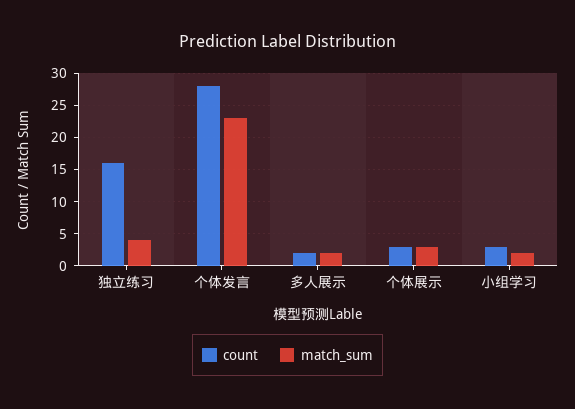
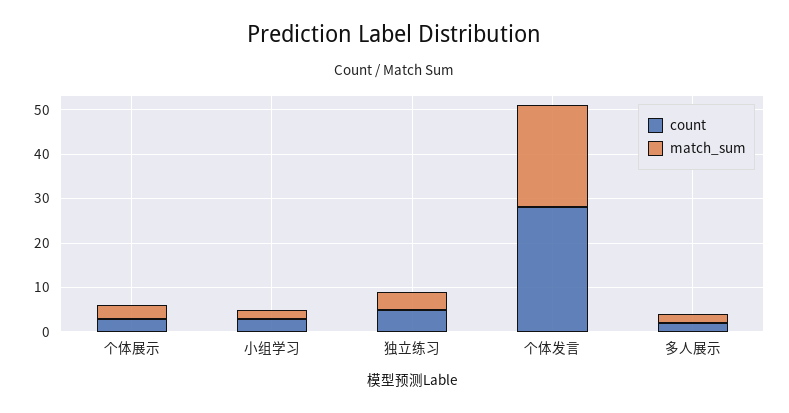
  {
    "count": {
-     "独立练习": 16,
+     "独立练习": 5,
      "个体发言": 28,
      "多人展示": 2,
      "个体展示": 3,
      "小组学习": 3
    },
    "match_sum": {
      "独立练习": 4,
      "个体发言": 23,
      "多人展示": 2,
      "个体展示": 3,
      "小组学习": 2
    }
  }

